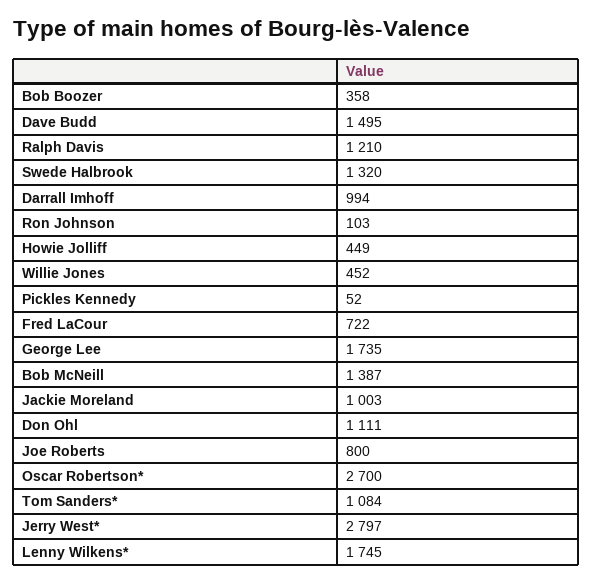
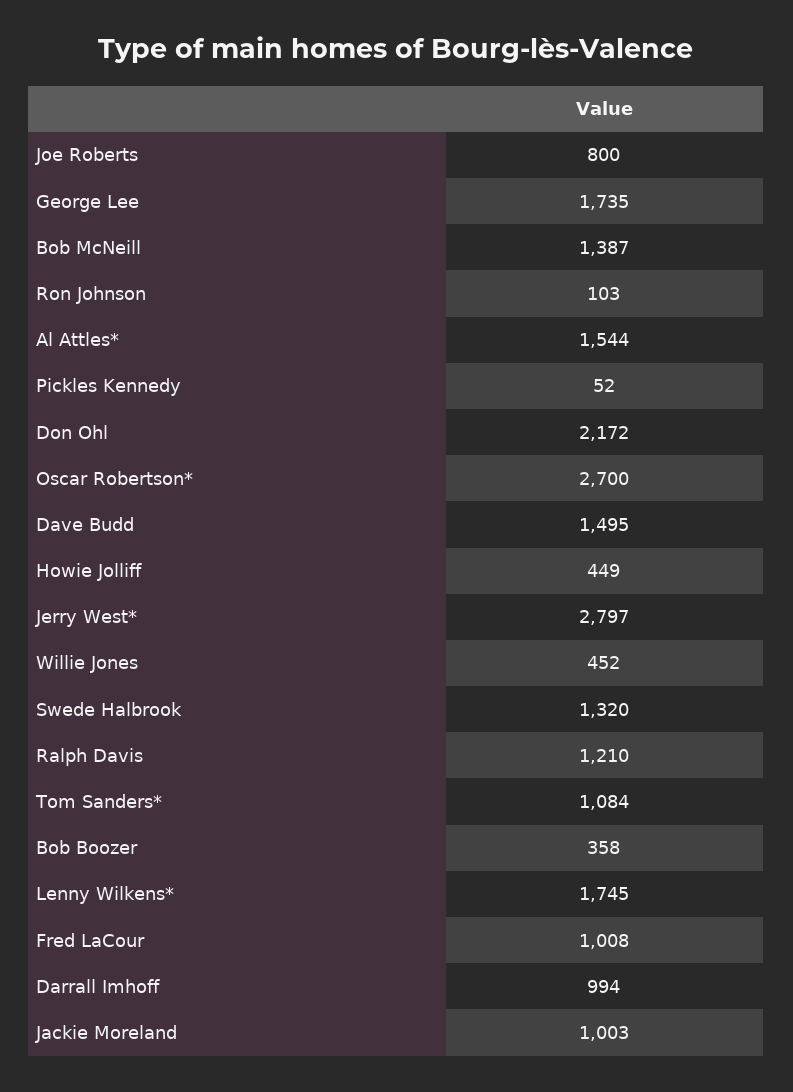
  {
    "Bob Boozer": 358,
    "Dave Budd": 1495,
    "Ralph Davis": 1210,
    "Swede Halbrook": 1320,
    "Darrall Imhoff": 994,
    "Ron Johnson": 103,
    "Howie Jolliff": 449,
    "Willie Jones": 452,
    "Pickles Kennedy": 52,
-   "Fred LaCour": 722,
+   "Fred LaCour": 1008,
    "George Lee": 1735,
    "Bob McNeill": 1387,
    "Jackie Moreland": 1003,
-   "Don Ohl": 1111,
+   "Don Ohl": 2172,
    "Joe Roberts": 800,
    "Oscar Robertson*": 2700,
    "Tom Sanders*": 1084,
    "Jerry West*": 2797,
-   "Lenny Wilkens*": 1745
+   "Lenny Wilkens*": 1745,
+   "Al Attles*": 1544
  }

